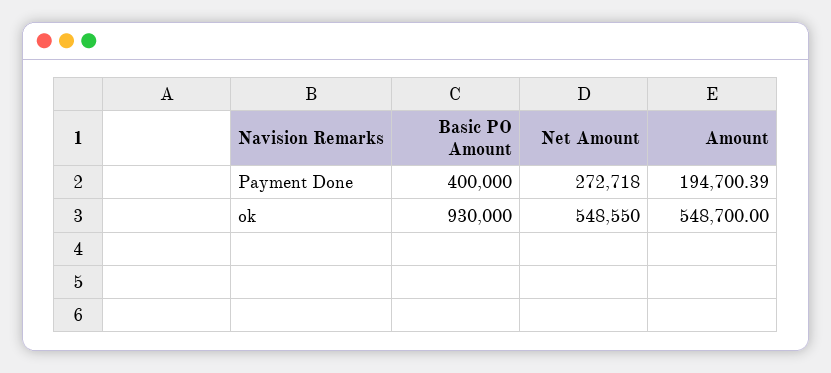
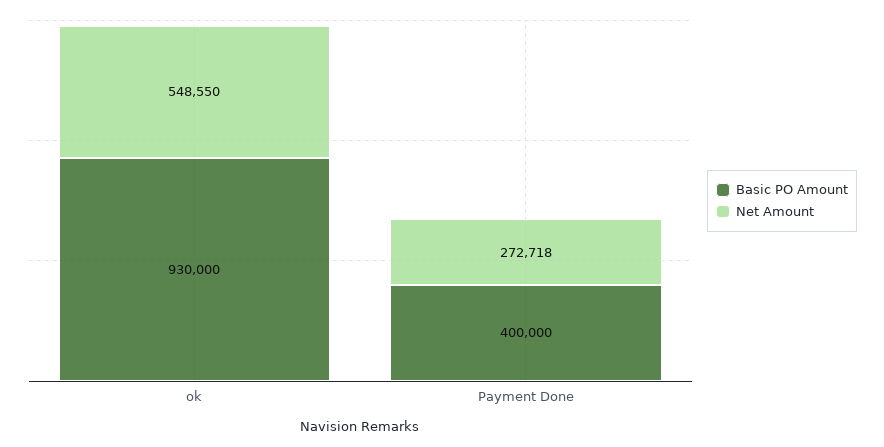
  {
    "Basic PO Amount": {
      "Payment Done": 400000,
      "ok": 930000
    },
    "Net Amount": {
      "Payment Done": 272718,
      "ok": 548550
-   },
+   }
-   "Amount": {
-     "Payment Done": 194700.39,
-     "ok": 548700
-   }
  }

